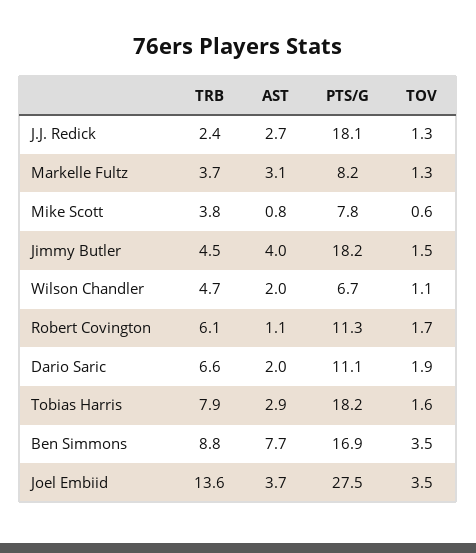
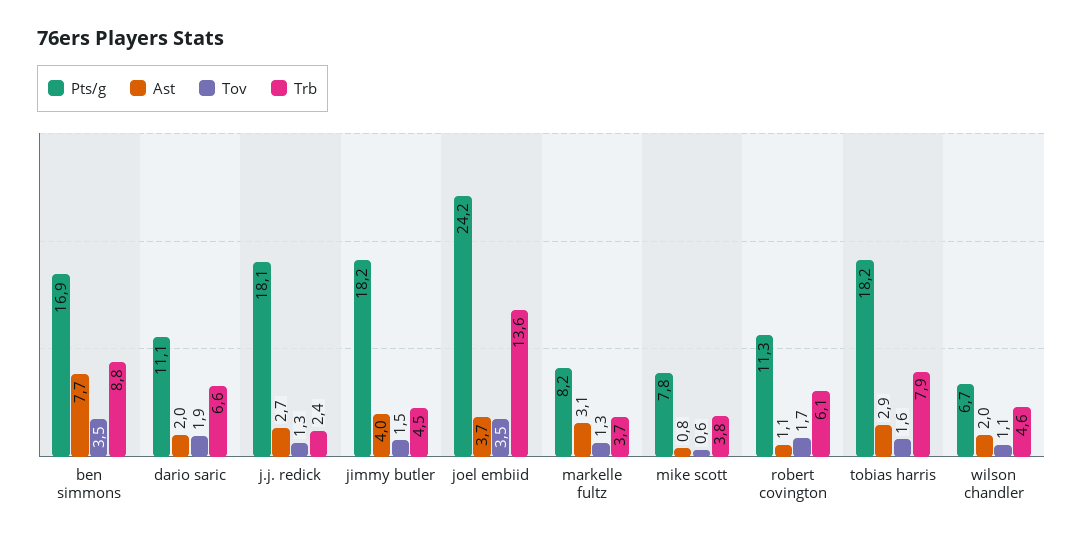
  {
    "TRB": {
      "J.J. Redick": 2.4,
      "Markelle Fultz": 3.7,
      "Mike Scott": 3.8,
      "Jimmy Butler": 4.5,
-     "Wilson Chandler": 4.7,
+     "Wilson Chandler": 4.6,
      "Robert Covington": 6.1,
      "Dario Saric": 6.6,
      "Tobias Harris": 7.9,
      "Ben Simmons": 8.8,
      "Joel Embiid": 13.6
    },
    "AST": {
      "J.J. Redick": 2.7,
      "Markelle Fultz": 3.1,
      "Mike Scott": 0.8,
      "Jimmy Butler": 4,
      "Wilson Chandler": 2,
      "Robert Covington": 1.1,
      "Dario Saric": 2,
      "Tobias Harris": 2.9,
      "Ben Simmons": 7.7,
      "Joel Embiid": 3.7
    },
    "PTS/G": {
      "J.J. Redick": 18.1,
      "Markelle Fultz": 8.2,
      "Mike Scott": 7.8,
      "Jimmy Butler": 18.2,
      "Wilson Chandler": 6.7,
      "Robert Covington": 11.3,
      "Dario Saric": 11.1,
      "Tobias Harris": 18.2,
      "Ben Simmons": 16.9,
-     "Joel Embiid": 27.5
+     "Joel Embiid": 24.2
    },
    "TOV": {
      "J.J. Redick": 1.3,
      "Markelle Fultz": 1.3,
      "Mike Scott": 0.6,
      "Jimmy Butler": 1.5,
      "Wilson Chandler": 1.1,
      "Robert Covington": 1.7,
      "Dario Saric": 1.9,
      "Tobias Harris": 1.6,
      "Ben Simmons": 3.5,
      "Joel Embiid": 3.5
    }
  }

